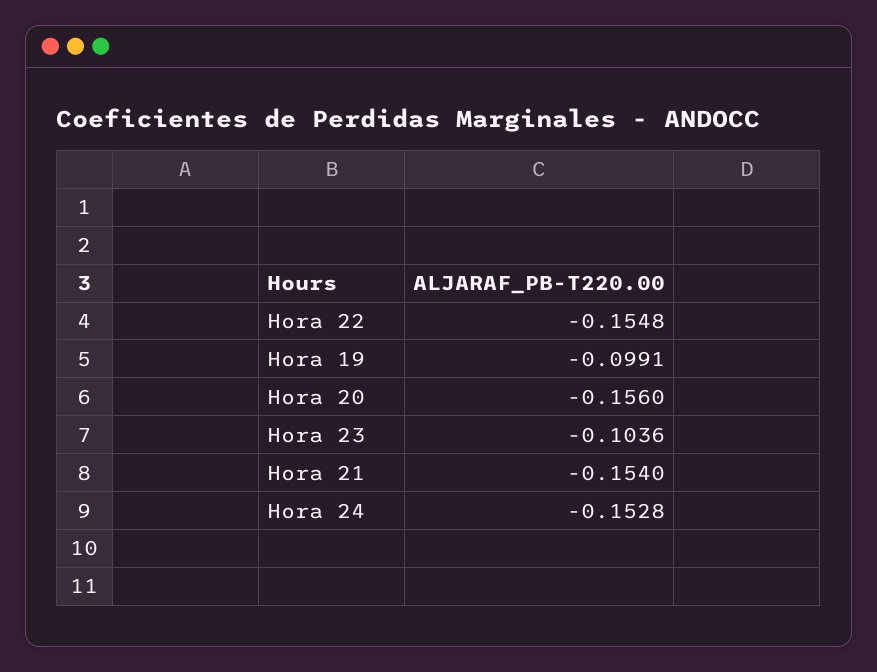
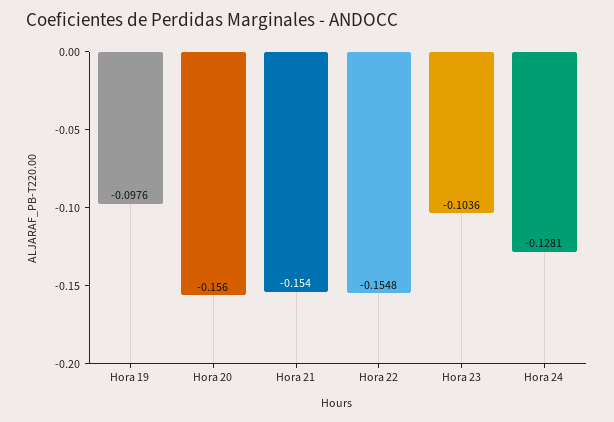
  {
    "Hora 22": -0.1548,
-   "Hora 19": -0.0991,
+   "Hora 19": -0.0976,
    "Hora 20": -0.156,
    "Hora 23": -0.1036,
    "Hora 21": -0.154,
-   "Hora 24": -0.1528
+   "Hora 24": -0.1281
  }

